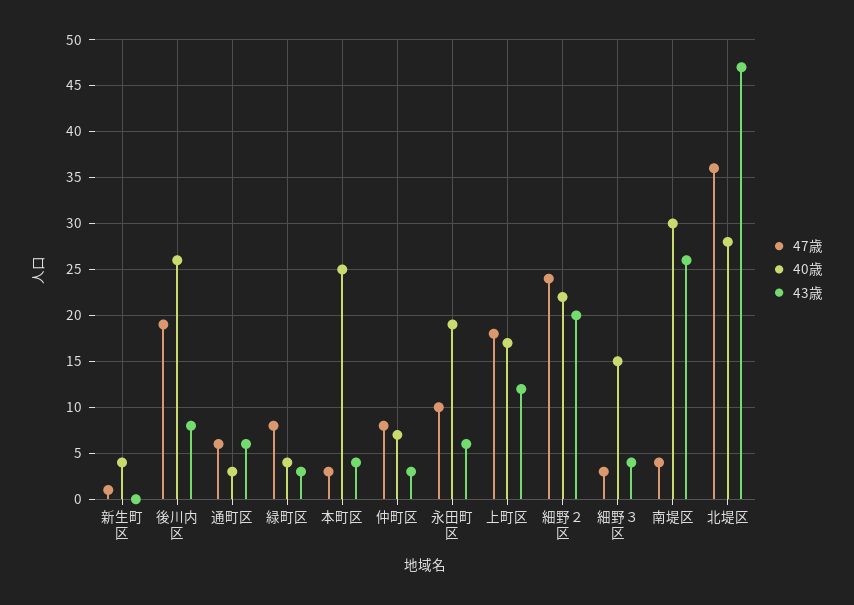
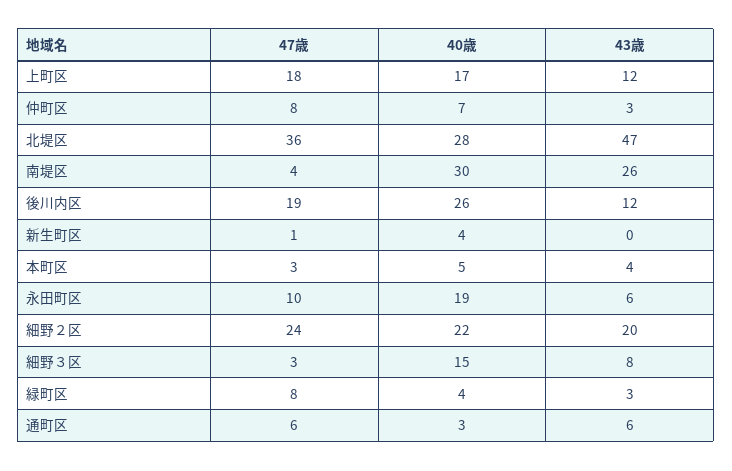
  {
    "47歳": {
      "新生町区": 1,
      "後川内区": 19,
      "通町区": 6,
      "緑町区": 8,
      "本町区": 3,
      "仲町区": 8,
      "永田町区": 10,
      "上町区": 18,
      "細野２区": 24,
      "細野３区": 3,
      "南堤区": 4,
      "北堤区": 36
    },
    "40歳": {
      "新生町区": 4,
      "後川内区": 26,
      "通町区": 3,
      "緑町区": 4,
-     "本町区": 25,
+     "本町区": 5,
      "仲町区": 7,
      "永田町区": 19,
      "上町区": 17,
      "細野２区": 22,
      "細野３区": 15,
      "南堤区": 30,
      "北堤区": 28
    },
    "43歳": {
      "新生町区": 0,
-     "後川内区": 8,
+     "後川内区": 12,
      "通町区": 6,
      "緑町区": 3,
      "本町区": 4,
      "仲町区": 3,
      "永田町区": 6,
      "上町区": 12,
      "細野２区": 20,
-     "細野３区": 4,
+     "細野３区": 8,
      "南堤区": 26,
      "北堤区": 47
    }
  }

